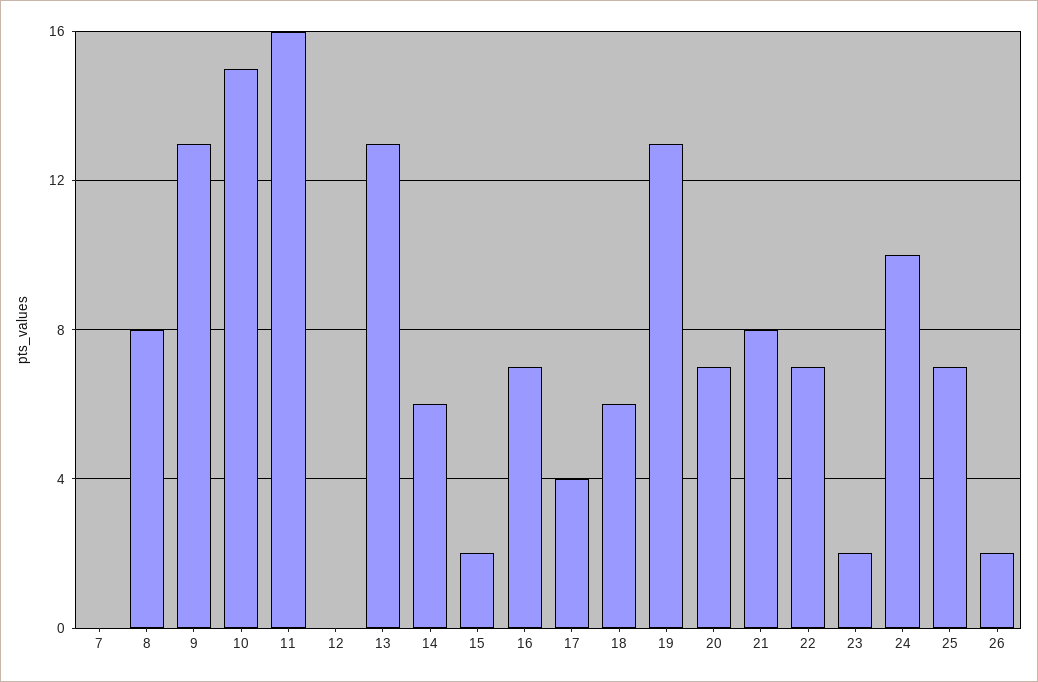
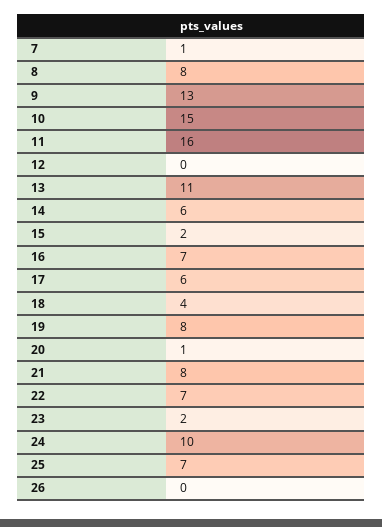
  {
-   "7": 0,
+   "7": 1,
    "8": 8,
    "9": 13,
    "10": 15,
    "11": 16,
    "12": 0,
-   "13": 13,
+   "13": 11,
    "14": 6,
    "15": 2,
    "16": 7,
-   "17": 4,
+   "17": 6,
-   "18": 6,
+   "18": 4,
-   "19": 13,
+   "19": 8,
-   "20": 7,
+   "20": 1,
    "21": 8,
    "22": 7,
    "23": 2,
    "24": 10,
    "25": 7,
-   "26": 2
+   "26": 0
  }

